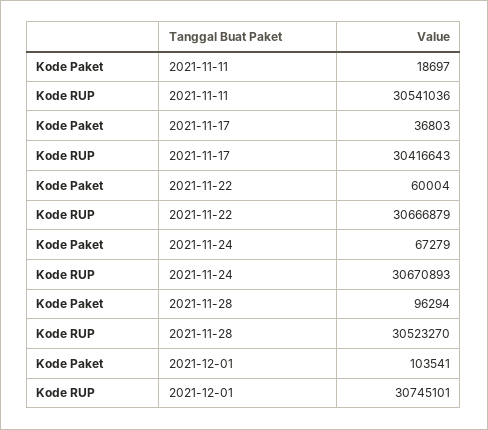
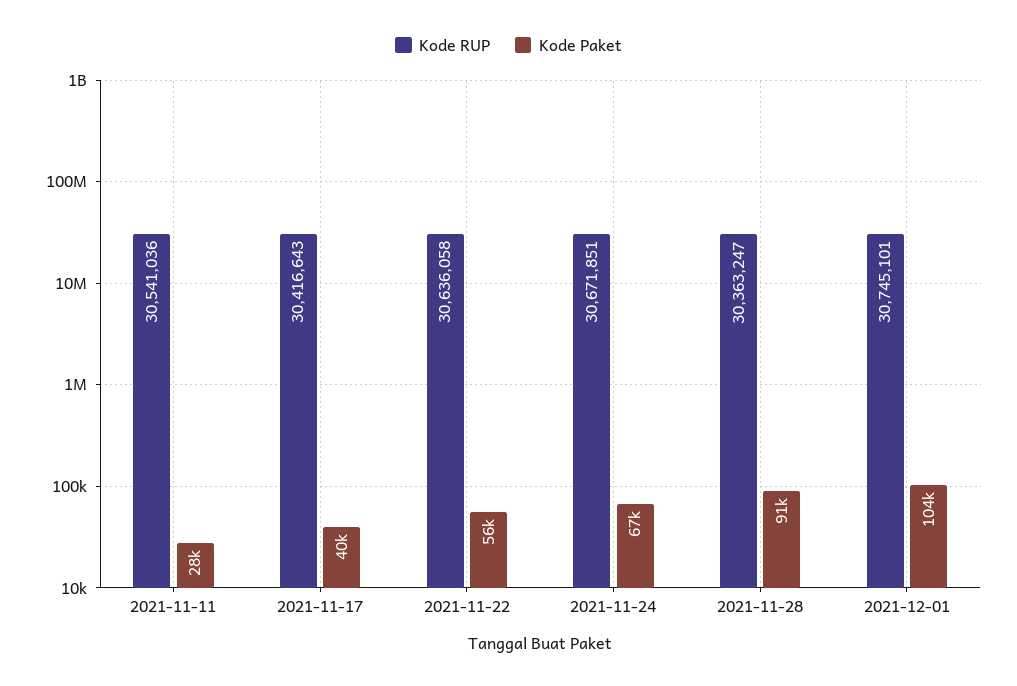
  {
    "Kode Paket": {
-     "2021-11-11": 18697,
+     "2021-11-11": 28000,
-     "2021-11-17": 36803,
+     "2021-11-17": 40000,
-     "2021-11-22": 60004,
+     "2021-11-22": 56000,
      "2021-11-24": 67279,
-     "2021-11-28": 96294,
+     "2021-11-28": 91000,
      "2021-12-01": 103541
    },
    "Kode RUP": {
      "2021-11-11": 30541036,
      "2021-11-17": 30416643,
-     "2021-11-22": 30666879,
+     "2021-11-22": 30636058,
-     "2021-11-24": 30670893,
+     "2021-11-24": 30671851,
-     "2021-11-28": 30523270,
+     "2021-11-28": 30363247,
      "2021-12-01": 30745101
    }
  }

